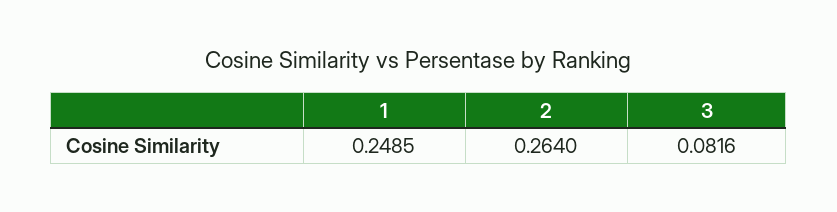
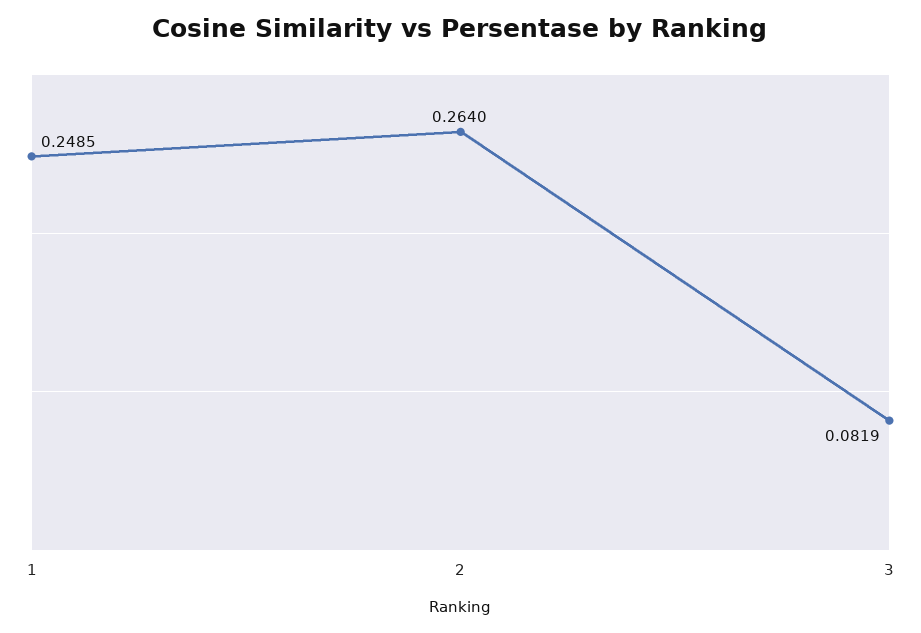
  {
    "1": 0.2485,
    "2": 0.264,
-   "3": 0.0816
+   "3": 0.0819
  }

